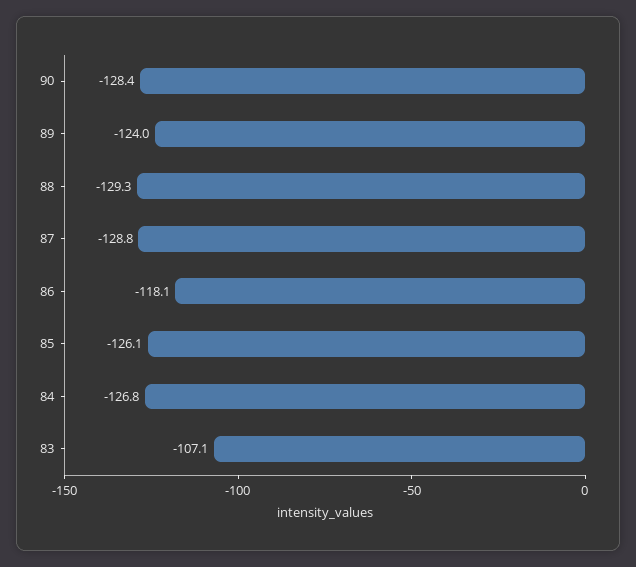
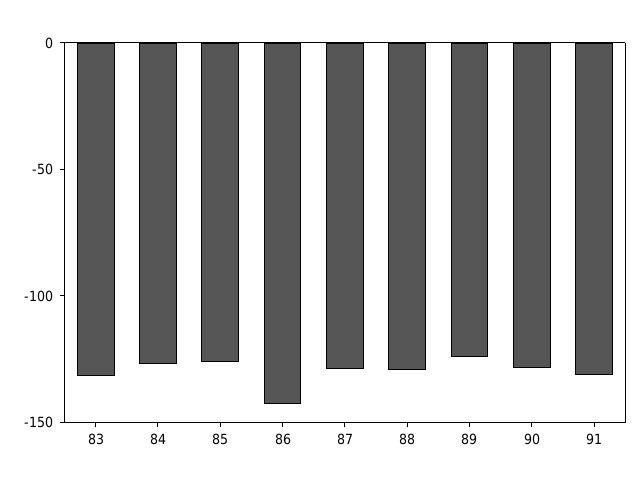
  {
    "90": -128.4,
    "89": -124,
    "88": -129.3,
    "87": -128.8,
-   "86": -118.1,
+   "86": -140,
    "85": -126.1,
    "84": -126.8,
-   "83": -107.1
+   "83": -130,
+   "91": -130
  }

